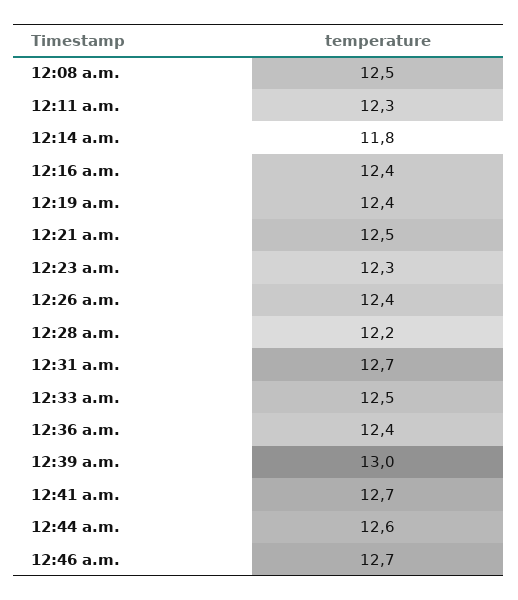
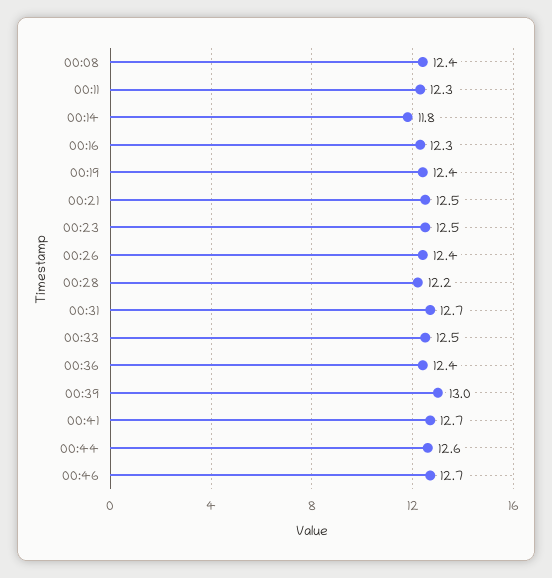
  {
-   "12:08 a.m.": 12.5,
+   "12:08 a.m.": 12.4,
    "12:11 a.m.": 12.3,
    "12:14 a.m.": 11.8,
-   "12:16 a.m.": 12.4,
+   "12:16 a.m.": 12.3,
    "12:19 a.m.": 12.4,
    "12:21 a.m.": 12.5,
-   "12:23 a.m.": 12.3,
+   "12:23 a.m.": 12.5,
    "12:26 a.m.": 12.4,
    "12:28 a.m.": 12.2,
    "12:31 a.m.": 12.7,
    "12:33 a.m.": 12.5,
    "12:36 a.m.": 12.4,
    "12:39 a.m.": 13,
    "12:41 a.m.": 12.7,
    "12:44 a.m.": 12.6,
    "12:46 a.m.": 12.7
  }

